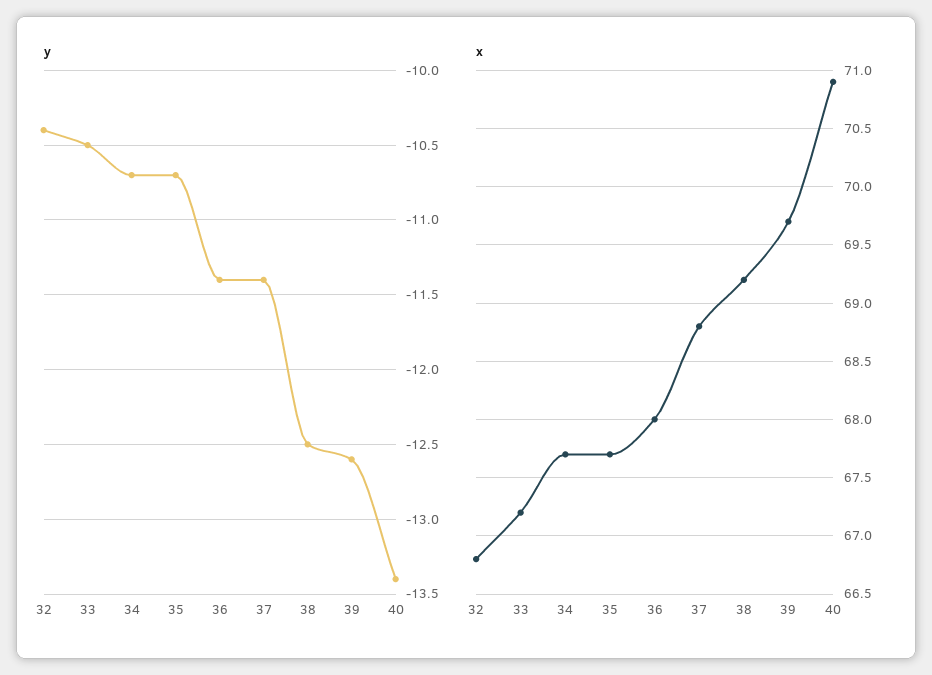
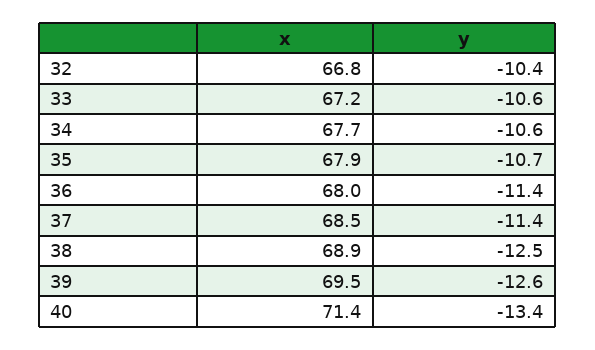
  {
    "y": {
      "32": -10.4,
-     "33": -10.5,
+     "33": -10.6,
-     "34": -10.7,
+     "34": -10.6,
      "35": -10.7,
      "36": -11.4,
      "37": -11.4,
      "38": -12.5,
      "39": -12.6,
      "40": -13.4
    },
    "x": {
      "32": 66.8,
      "33": 67.2,
      "34": 67.7,
-     "35": 67.7,
+     "35": 67.9,
      "36": 68,
-     "37": 68.8,
+     "37": 68.5,
-     "38": 69.2,
+     "38": 68.9,
-     "39": 69.7,
+     "39": 69.5,
-     "40": 70.9
+     "40": 71.4
    }
  }

